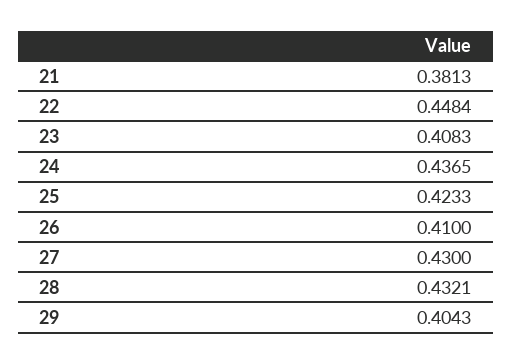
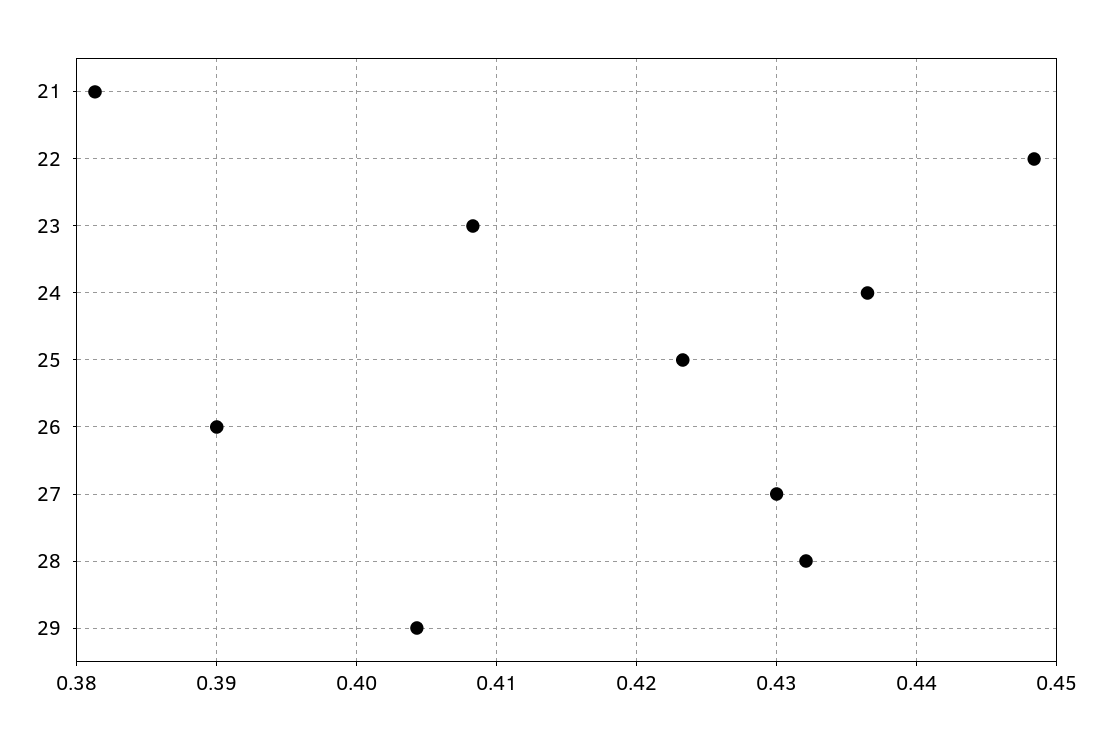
  {
    "21": 0.3813,
    "22": 0.4484,
    "23": 0.4083,
    "24": 0.4365,
    "25": 0.4233,
-   "26": 0.41,
+   "26": 0.39,
    "27": 0.43,
    "28": 0.4321,
    "29": 0.4043
  }

